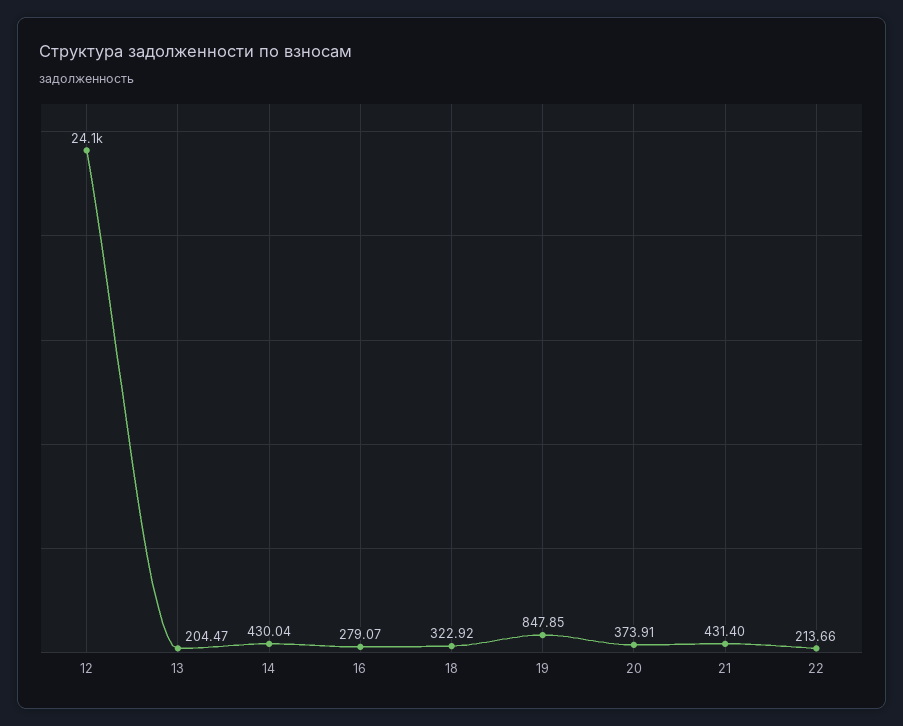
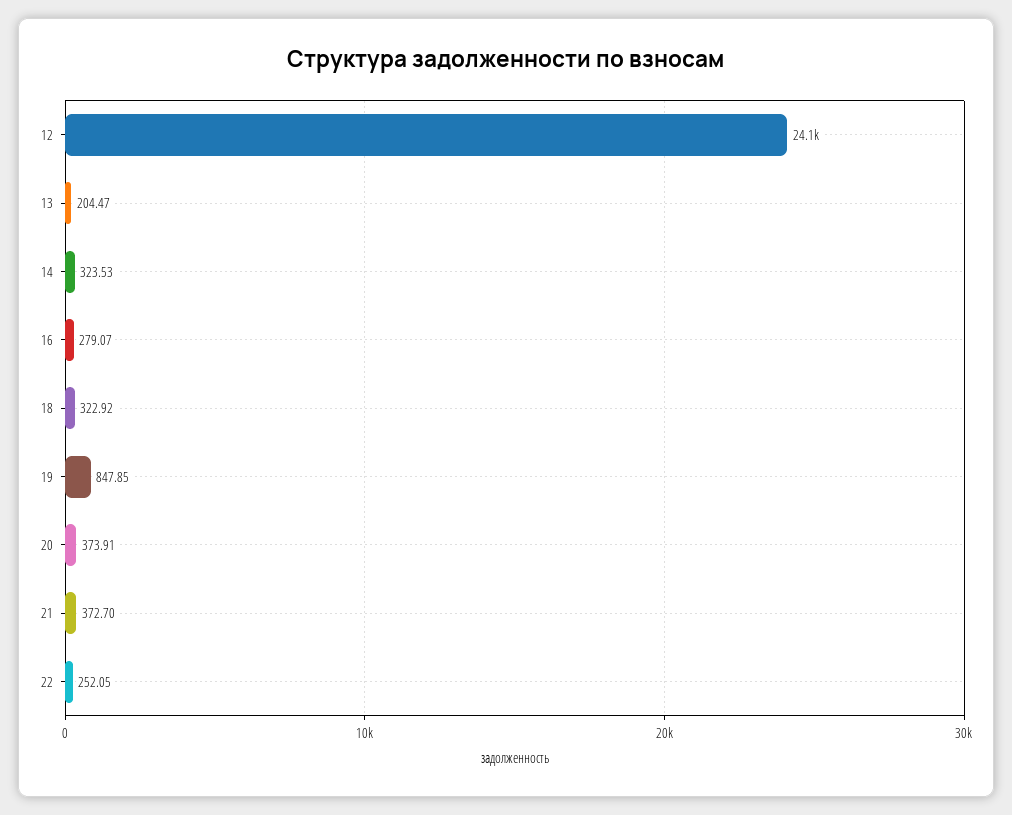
  {
    "12": 24100,
    "13": 204.47,
-   "14": 430.04,
+   "14": 323.53,
    "16": 279.07,
    "18": 322.92,
    "19": 847.85,
    "20": 373.91,
-   "21": 431.4,
+   "21": 372.7,
-   "22": 213.66
+   "22": 252.05
  }

